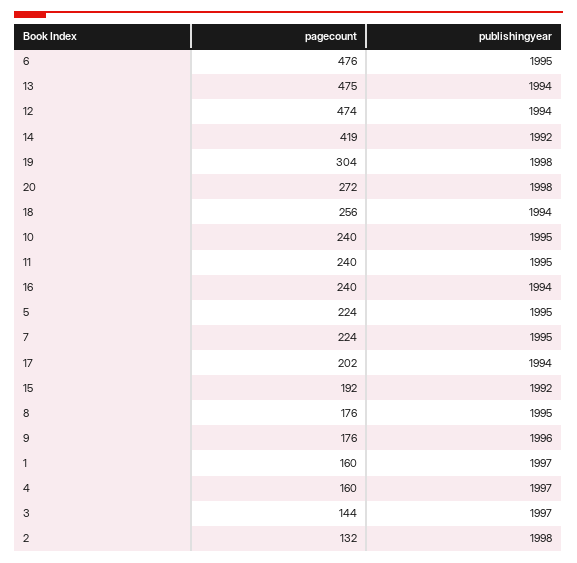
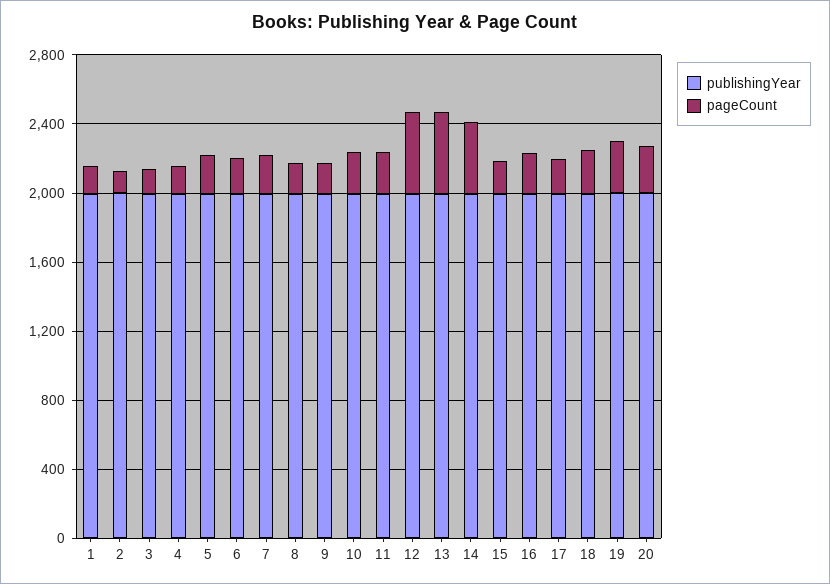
  {
    "pagecount": {
-     "6": 476,
+     "6": 200,
      "13": 475,
      "12": 474,
      "14": 419,
      "19": 304,
      "20": 272,
      "18": 256,
      "10": 240,
      "11": 240,
      "16": 240,
      "5": 224,
      "7": 224,
      "17": 202,
      "15": 192,
      "8": 176,
      "9": 176,
      "1": 160,
      "4": 160,
      "3": 144,
      "2": 132
    },
    "publishingyear": {
      "6": 1995,
      "13": 1994,
      "12": 1994,
      "14": 1992,
      "19": 1998,
      "20": 1998,
      "18": 1994,
      "10": 1995,
      "11": 1995,
      "16": 1994,
      "5": 1995,
      "7": 1995,
      "17": 1994,
      "15": 1992,
      "8": 1995,
      "9": 1996,
      "1": 1997,
      "4": 1997,
      "3": 1997,
      "2": 1998
    }
  }

